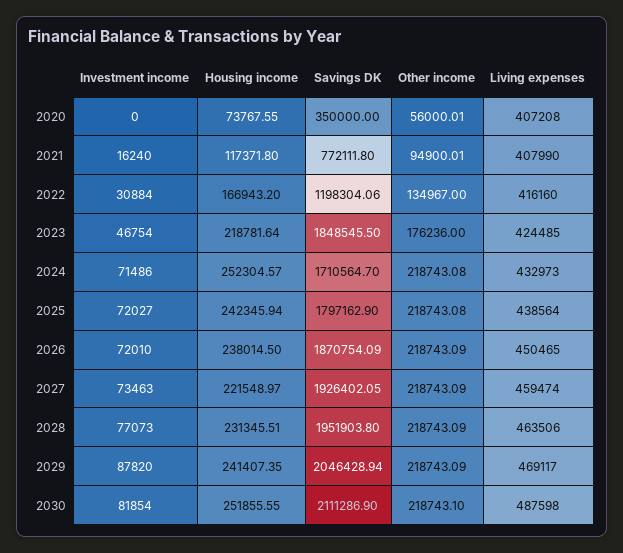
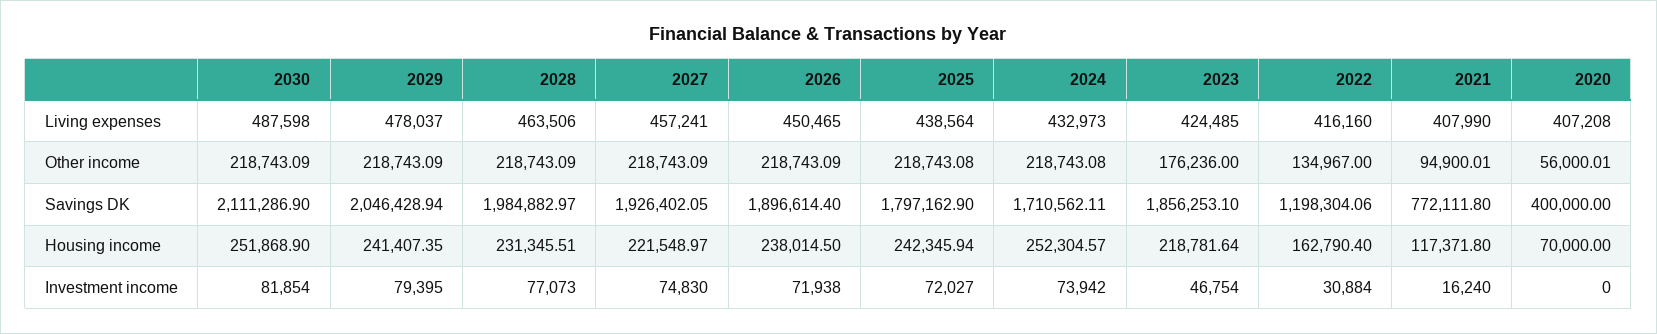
  {
    "Investment income": {
      "2020": 0,
      "2021": 16240,
      "2022": 30884,
      "2023": 46754,
-     "2024": 71486,
+     "2024": 73942,
      "2025": 72027,
-     "2026": 72010,
+     "2026": 71938,
-     "2027": 73463,
+     "2027": 74830,
      "2028": 77073,
-     "2029": 87820,
+     "2029": 79395,
      "2030": 81854
    },
    "Housing income": {
-     "2020": 73767.55,
+     "2020": 70000,
      "2021": 117371.8,
-     "2022": 166943.2,
+     "2022": 162790.4,
      "2023": 218781.64,
      "2024": 252304.57,
      "2025": 242345.94,
      "2026": 238014.5,
      "2027": 221548.97,
      "2028": 231345.51,
      "2029": 241407.35,
-     "2030": 251855.55
+     "2030": 251868.9
    },
    "Savings DK": {
-     "2020": 350000,
+     "2020": 400000,
      "2021": 772111.8,
      "2022": 1198304.06,
-     "2023": 1848545.5,
+     "2023": 1856253.1,
-     "2024": 1710564.7,
+     "2024": 1710562.11,
      "2025": 1797162.9,
-     "2026": 1870754.09,
+     "2026": 1896614.4,
      "2027": 1926402.05,
-     "2028": 1951903.8,
+     "2028": 1984882.97,
      "2029": 2046428.94,
      "2030": 2111286.9
    },
    "Other income": {
      "2020": 56000.01,
      "2021": 94900.01,
      "2022": 134967,
      "2023": 176236,
      "2024": 218743.08,
      "2025": 218743.08,
      "2026": 218743.09,
      "2027": 218743.09,
      "2028": 218743.09,
      "2029": 218743.09,
-     "2030": 218743.1
+     "2030": 218743.09
    },
    "Living expenses": {
      "2020": 407208,
      "2021": 407990,
      "2022": 416160,
      "2023": 424485,
      "2024": 432973,
      "2025": 438564,
      "2026": 450465,
-     "2027": 459474,
+     "2027": 457241,
      "2028": 463506,
-     "2029": 469117,
+     "2029": 478037,
      "2030": 487598
    }
  }

